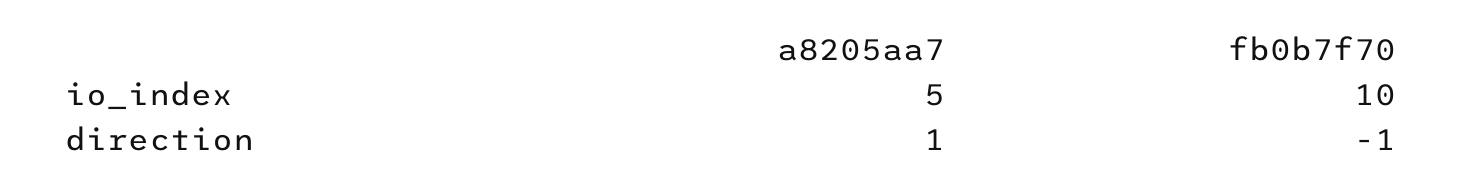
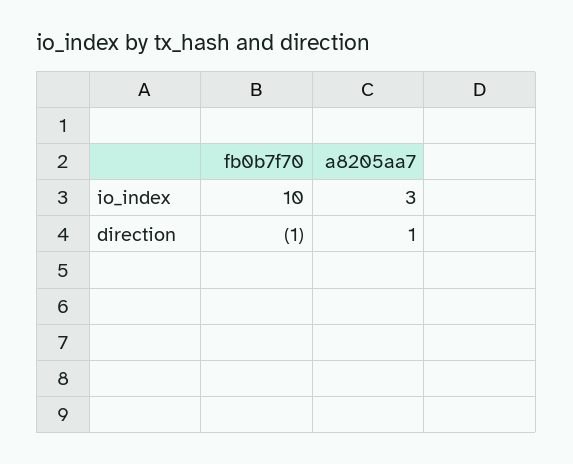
  {
    "a8205aa7": {
-     "io_index": 5,
+     "io_index": 3,
      "direction": 1
    },
    "fb0b7f70": {
      "io_index": 10,
      "direction": -1
    }
  }

